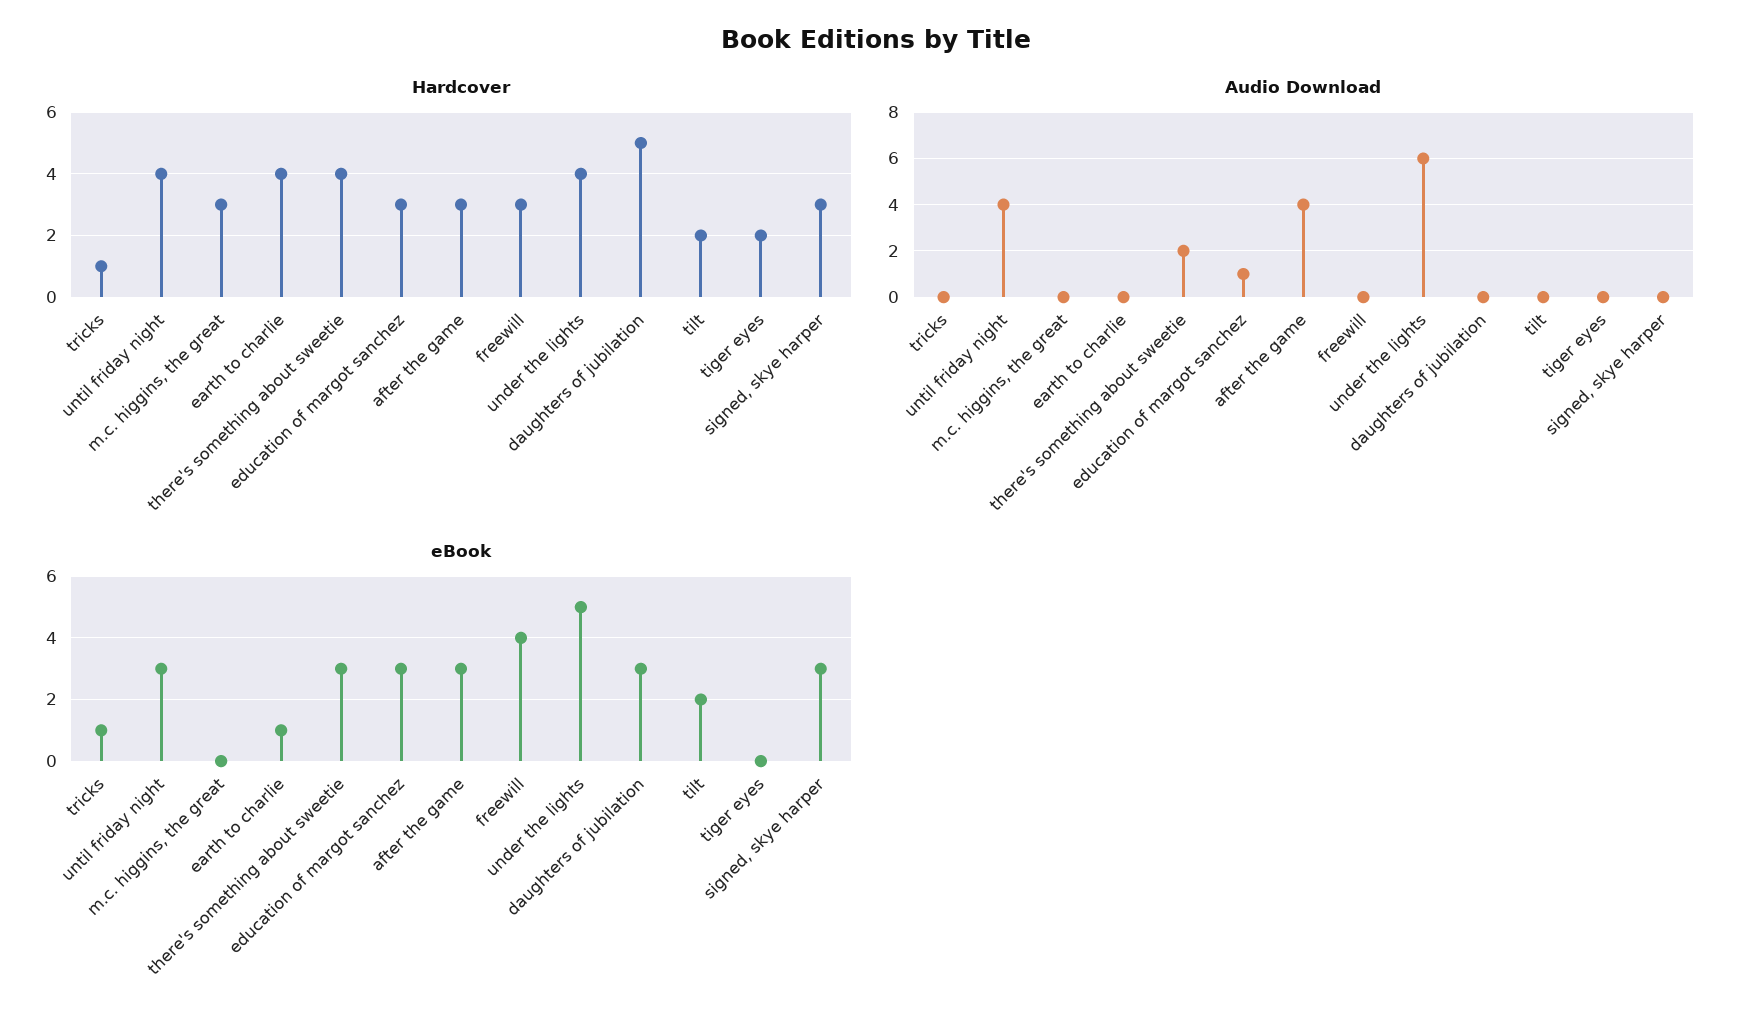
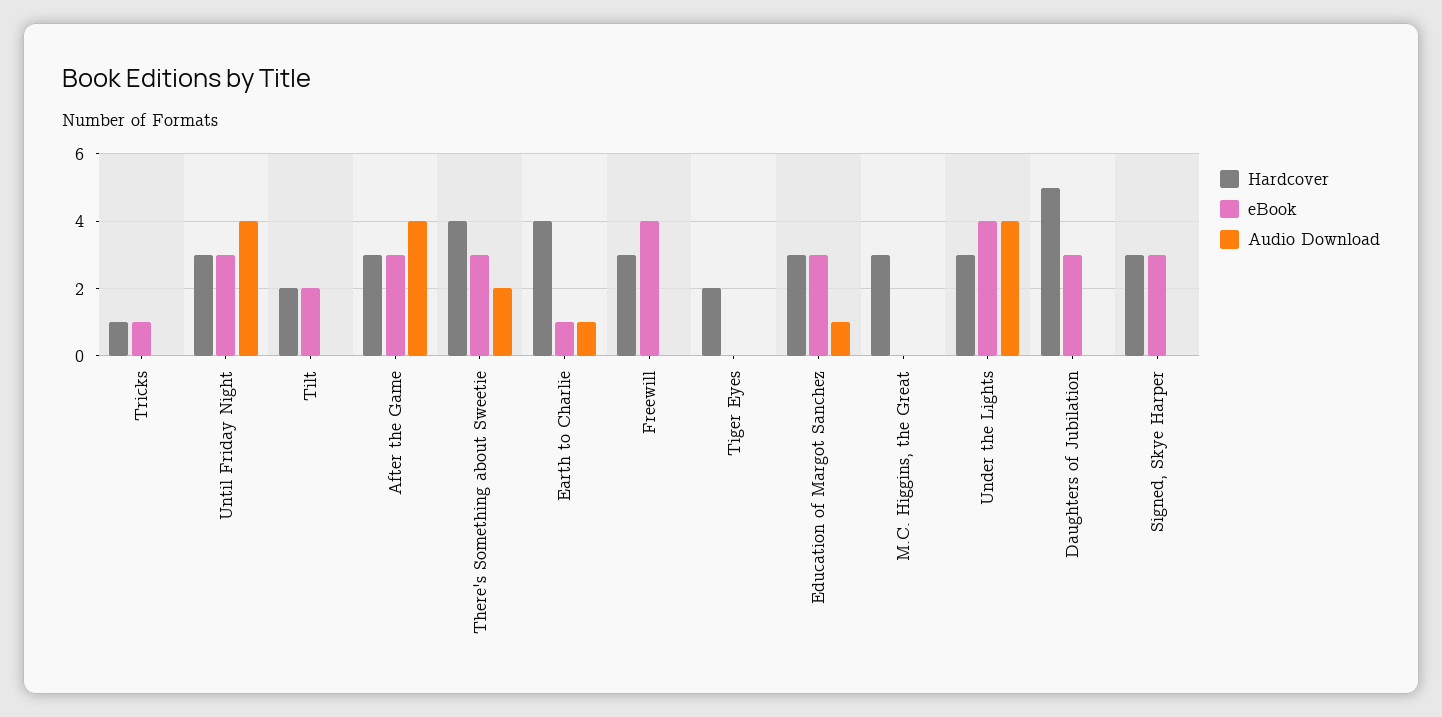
  {
    "Hardcover": {
      "tricks": 1,
-     "until friday night": 4,
+     "until friday night": 3,
      "m.c. higgins, the great": 3,
      "earth to charlie": 4,
      "there's something about sweetie": 4,
      "education of margot sanchez": 3,
      "after the game": 3,
      "freewill": 3,
-     "under the lights": 4,
+     "under the lights": 3,
      "daughters of jubilation": 5,
      "tilt": 2,
      "tiger eyes": 2,
      "signed, skye harper": 3
    },
    "Audio Download": {
      "tricks": 0,
      "until friday night": 4,
      "m.c. higgins, the great": 0,
-     "earth to charlie": 0,
+     "earth to charlie": 1,
      "there's something about sweetie": 2,
      "education of margot sanchez": 1,
      "after the game": 4,
      "freewill": 0,
-     "under the lights": 6,
+     "under the lights": 4,
      "daughters of jubilation": 0,
      "tilt": 0,
      "tiger eyes": 0,
      "signed, skye harper": 0
    },
    "eBook": {
      "tricks": 1,
      "until friday night": 3,
      "m.c. higgins, the great": 0,
      "earth to charlie": 1,
      "there's something about sweetie": 3,
      "education of margot sanchez": 3,
      "after the game": 3,
      "freewill": 4,
-     "under the lights": 5,
+     "under the lights": 4,
      "daughters of jubilation": 3,
      "tilt": 2,
      "tiger eyes": 0,
      "signed, skye harper": 3
    }
  }

